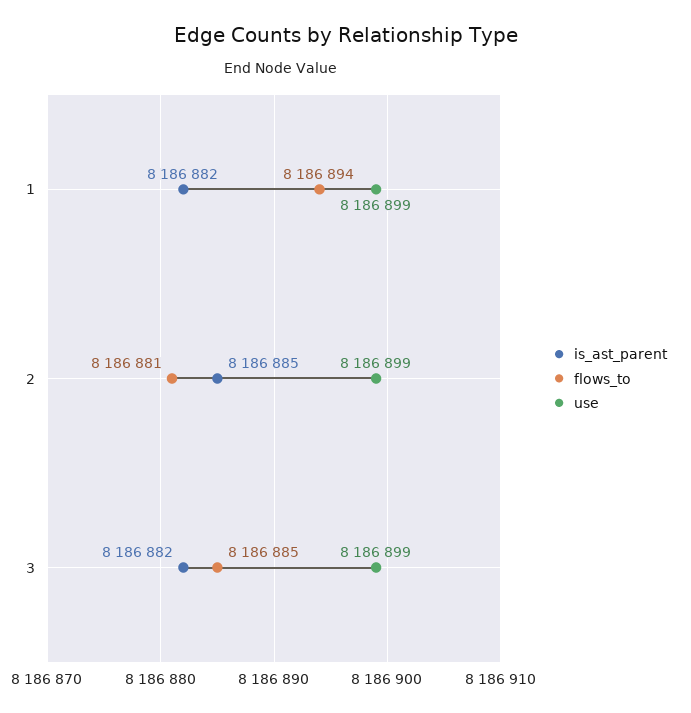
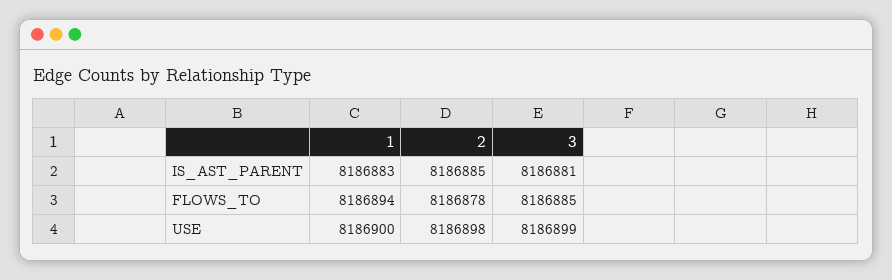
  {
    "is_ast_parent": {
-     "1": 8186882,
+     "1": 8186883,
      "2": 8186885,
-     "3": 8186882
+     "3": 8186881
    },
    "flows_to": {
      "1": 8186894,
-     "2": 8186881,
+     "2": 8186878,
      "3": 8186885
    },
    "use": {
-     "1": 8186899,
+     "1": 8186900,
-     "2": 8186899,
+     "2": 8186898,
      "3": 8186899
    }
  }

